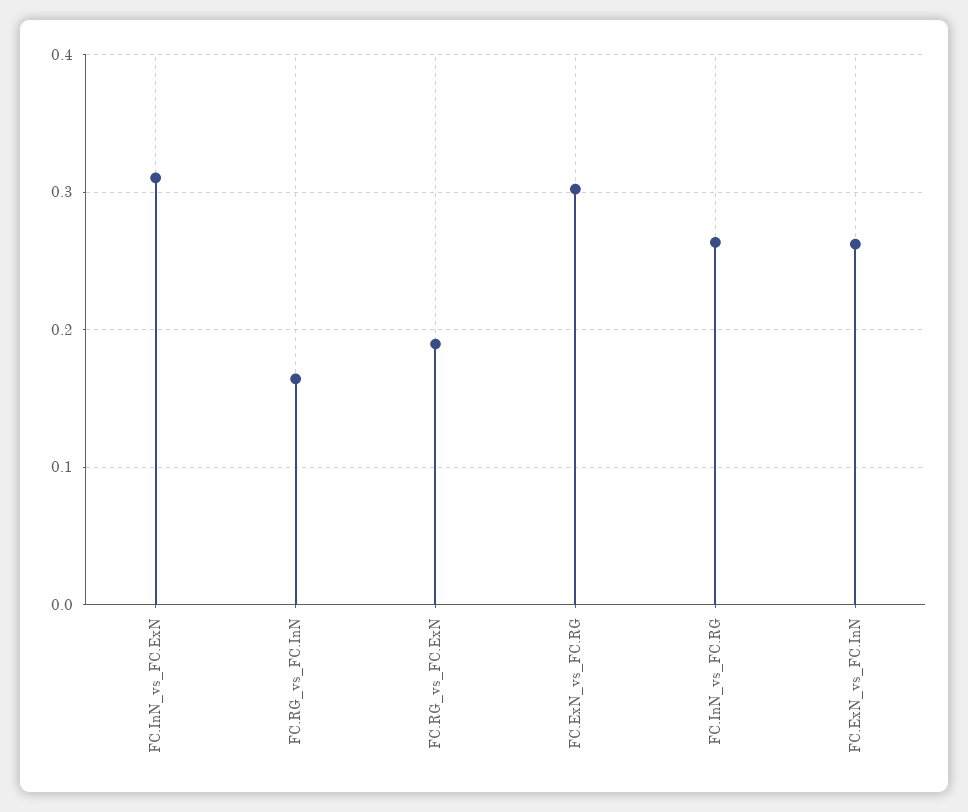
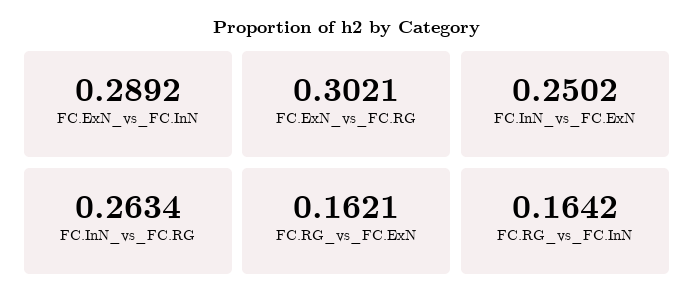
  {
-   "FC.InN_vs_FC.ExN": 0.31,
+   "FC.InN_vs_FC.ExN": 0.2502,
    "FC.RG_vs_FC.InN": 0.1642,
-   "FC.RG_vs_FC.ExN": 0.19,
+   "FC.RG_vs_FC.ExN": 0.1621,
    "FC.ExN_vs_FC.RG": 0.3021,
    "FC.InN_vs_FC.RG": 0.2634,
-   "FC.ExN_vs_FC.InN": 0.26
+   "FC.ExN_vs_FC.InN": 0.2892
  }

